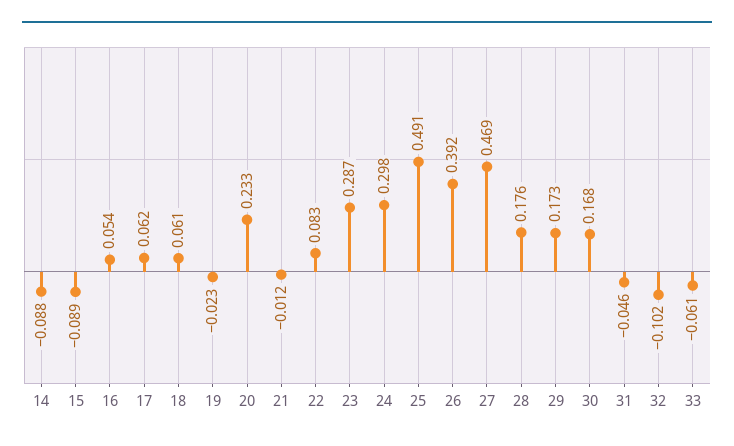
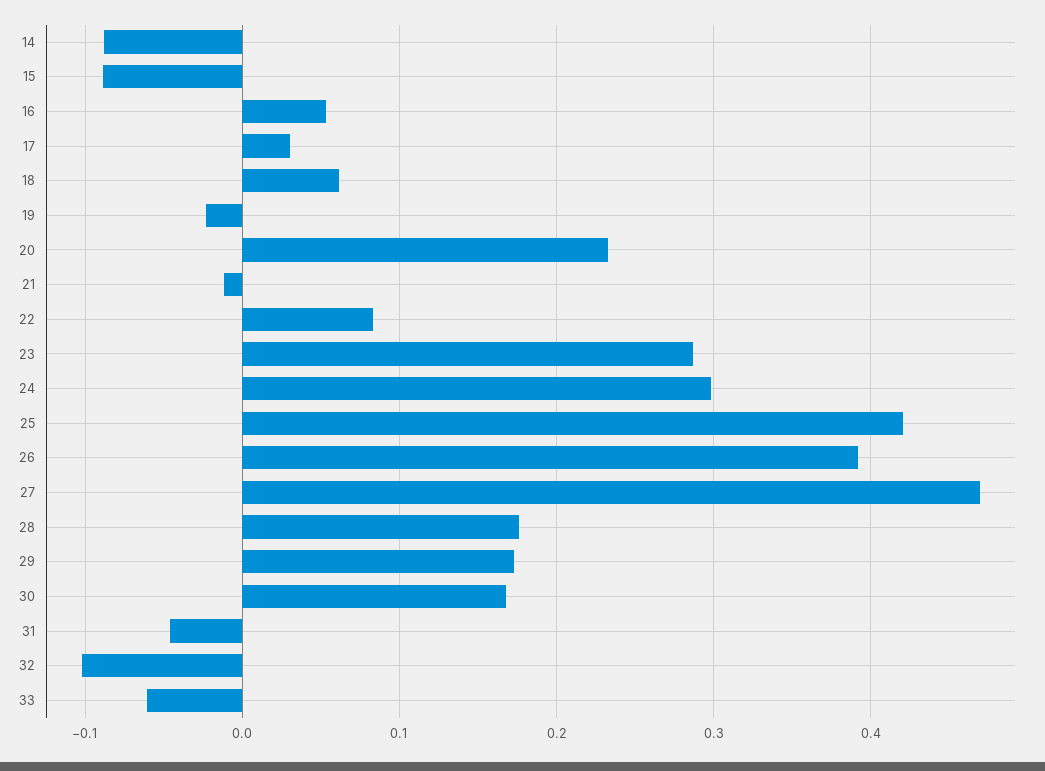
  {
    "14": -0.088,
    "15": -0.089,
    "16": 0.054,
-   "17": 0.062,
+   "17": 0.03,
    "18": 0.061,
    "19": -0.023,
    "20": 0.233,
    "21": -0.012,
    "22": 0.083,
    "23": 0.287,
    "24": 0.298,
-   "25": 0.491,
+   "25": 0.42,
    "26": 0.392,
    "27": 0.469,
    "28": 0.176,
    "29": 0.173,
    "30": 0.168,
    "31": -0.046,
    "32": -0.102,
    "33": -0.061
  }

